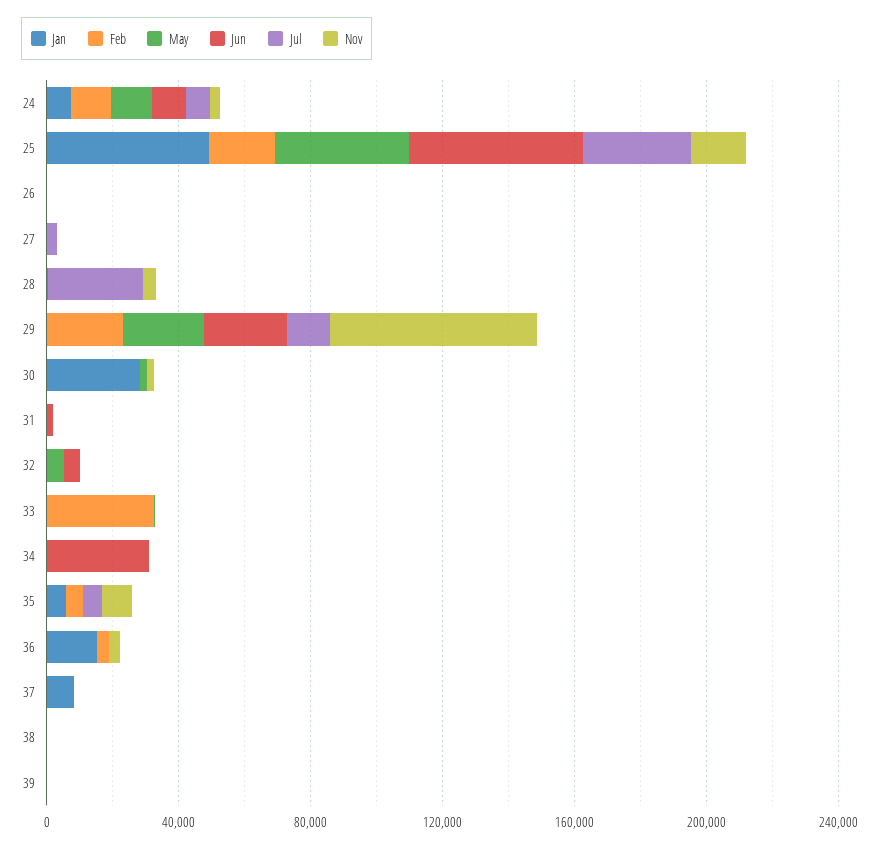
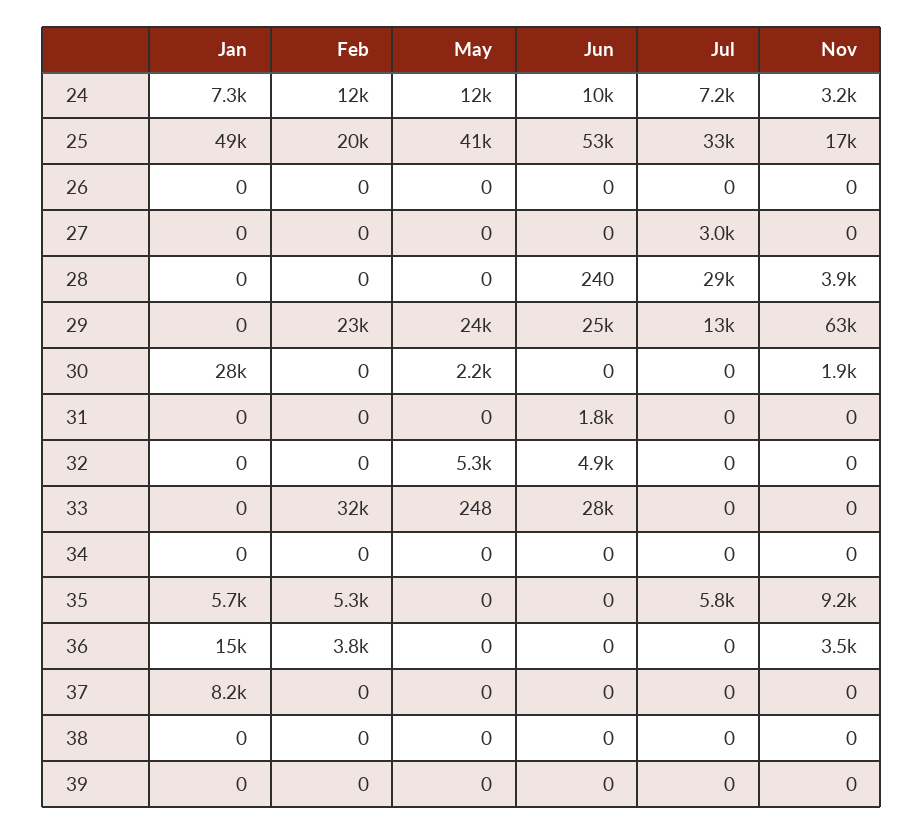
  {
    "Jan": {
      "24": 7300,
      "25": 49000,
      "26": 0,
      "27": 0,
      "28": 0,
      "29": 0,
      "30": 28000,
      "31": 0,
      "32": 0,
      "33": 0,
      "34": 0,
      "35": 5700,
      "36": 15000,
      "37": 8200,
      "38": 0,
      "39": 0
    },
    "Feb": {
      "24": 12000,
      "25": 20000,
      "26": 0,
      "27": 0,
      "28": 0,
      "29": 23000,
      "30": 0,
      "31": 0,
      "32": 0,
      "33": 32000,
      "34": 0,
      "35": 5300,
      "36": 3800,
      "37": 0,
      "38": 0,
      "39": 0
    },
    "May": {
      "24": 12000,
      "25": 41000,
      "26": 0,
      "27": 0,
      "28": 0,
      "29": 24000,
      "30": 2200,
      "31": 0,
      "32": 5300,
      "33": 248,
      "34": 0,
      "35": 0,
      "36": 0,
      "37": 0,
      "38": 0,
      "39": 0
    },
    "Jun": {
      "24": 10000,
      "25": 53000,
      "26": 0,
      "27": 0,
      "28": 240,
      "29": 25000,
      "30": 0,
      "31": 1800,
      "32": 4900,
-     "33": 0,
+     "33": 28000,
-     "34": 30000,
+     "34": 0,
      "35": 0,
      "36": 0,
      "37": 0,
      "38": 0,
      "39": 0
    },
    "Jul": {
      "24": 7200,
      "25": 33000,
      "26": 0,
      "27": 3000,
      "28": 29000,
      "29": 13000,
      "30": 0,
      "31": 0,
      "32": 0,
      "33": 0,
      "34": 0,
      "35": 5800,
      "36": 0,
      "37": 0,
      "38": 0,
      "39": 0
    },
    "Nov": {
      "24": 3200,
      "25": 17000,
      "26": 0,
      "27": 0,
      "28": 3900,
      "29": 63000,
      "30": 1900,
      "31": 0,
      "32": 0,
      "33": 0,
      "34": 0,
      "35": 9200,
      "36": 3500,
      "37": 0,
      "38": 0,
      "39": 0
    }
  }

